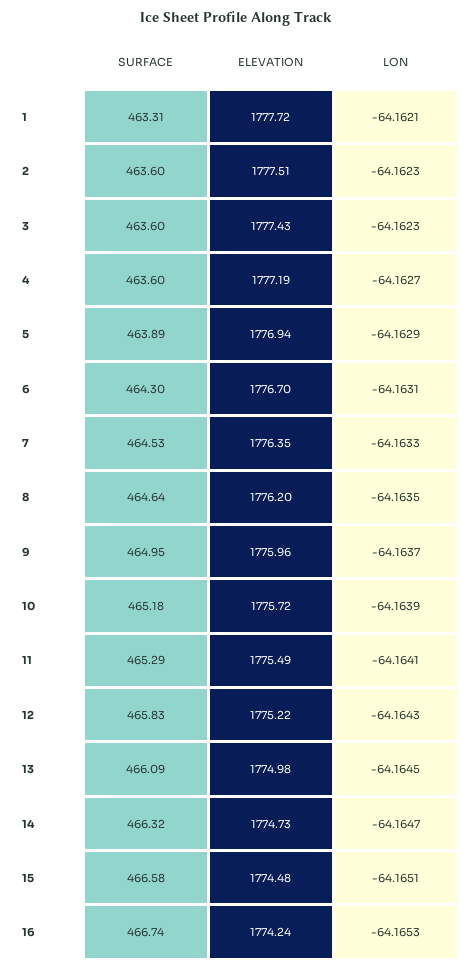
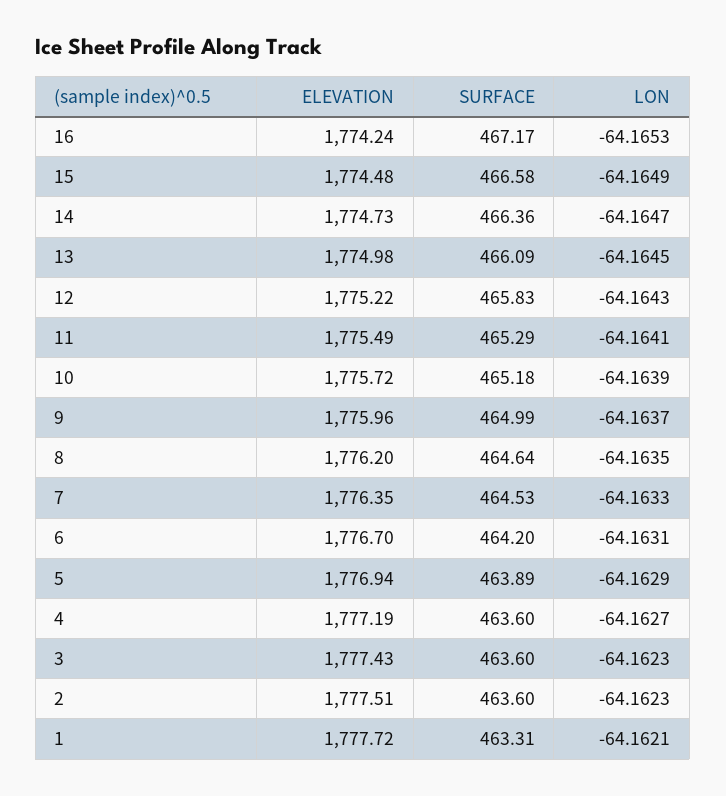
  {
    "SURFACE": {
      "1": 463.31,
      "2": 463.6,
      "3": 463.6,
      "4": 463.6,
      "5": 463.89,
-     "6": 464.3,
+     "6": 464.2,
      "7": 464.53,
      "8": 464.64,
-     "9": 464.95,
+     "9": 464.99,
      "10": 465.18,
      "11": 465.29,
      "12": 465.83,
      "13": 466.09,
-     "14": 466.32,
+     "14": 466.36,
      "15": 466.58,
-     "16": 466.74
+     "16": 467.17
    },
    "ELEVATION": {
      "1": 1777.72,
      "2": 1777.51,
      "3": 1777.43,
      "4": 1777.19,
      "5": 1776.94,
      "6": 1776.7,
      "7": 1776.35,
      "8": 1776.2,
      "9": 1775.96,
      "10": 1775.72,
      "11": 1775.49,
      "12": 1775.22,
      "13": 1774.98,
      "14": 1774.73,
      "15": 1774.48,
      "16": 1774.24
    },
    "LON": {
      "1": -64.1621,
      "2": -64.1623,
      "3": -64.1623,
      "4": -64.1627,
      "5": -64.1629,
      "6": -64.1631,
      "7": -64.1633,
      "8": -64.1635,
      "9": -64.1637,
      "10": -64.1639,
      "11": -64.1641,
      "12": -64.1643,
      "13": -64.1645,
      "14": -64.1647,
-     "15": -64.1651,
+     "15": -64.1649,
      "16": -64.1653
    }
  }

